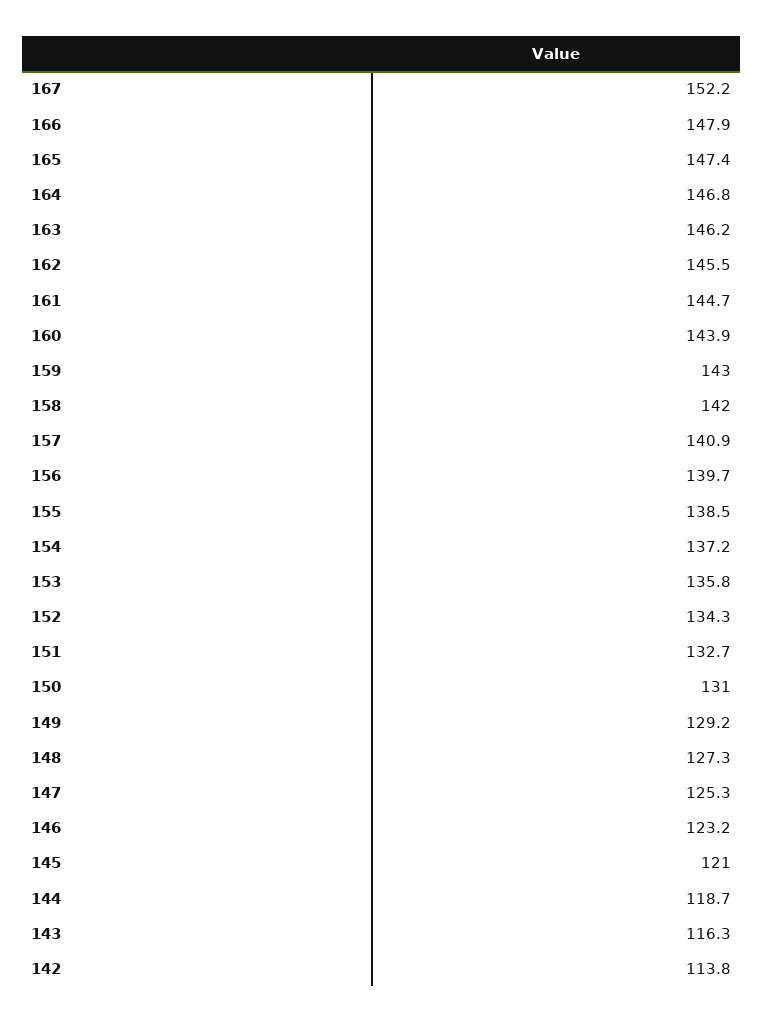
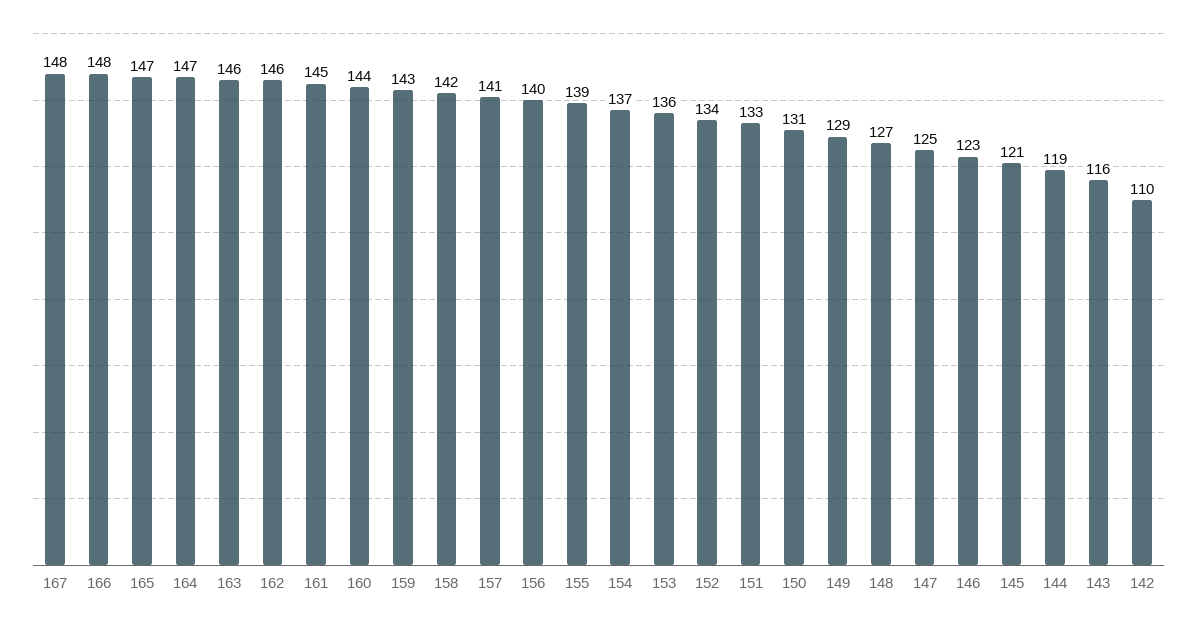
  {
-   "167": 152.2,
+   "167": 148,
    "166": 147.9,
    "165": 147.4,
    "164": 146.8,
    "163": 146.2,
    "162": 145.5,
    "161": 144.7,
    "160": 143.9,
    "159": 143,
    "158": 142,
    "157": 140.9,
    "156": 139.7,
    "155": 138.5,
    "154": 137.2,
    "153": 135.8,
    "152": 134.3,
    "151": 132.7,
    "150": 131,
    "149": 129.2,
    "148": 127.3,
    "147": 125.3,
    "146": 123.2,
    "145": 121,
    "144": 118.7,
    "143": 116.3,
-   "142": 113.8
+   "142": 110
  }

